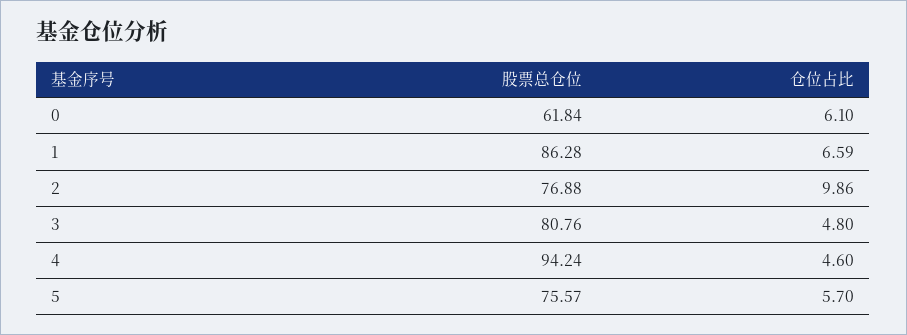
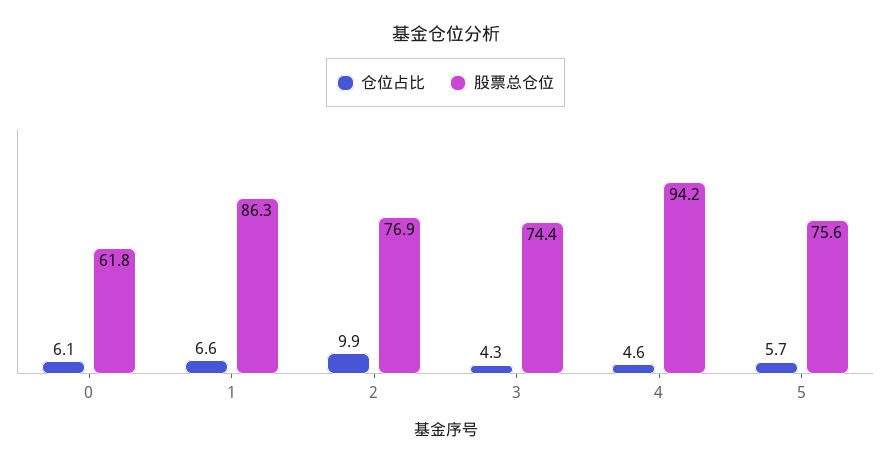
  {
    "股票总仓位": {
      "0": 61.84,
      "1": 86.28,
      "2": 76.88,
-     "3": 80.76,
+     "3": 74.4,
      "4": 94.24,
      "5": 75.57
    },
    "仓位占比": {
      "0": 6.1,
      "1": 6.59,
      "2": 9.86,
-     "3": 4.8,
+     "3": 4.3,
      "4": 4.6,
      "5": 5.7
    }
  }

